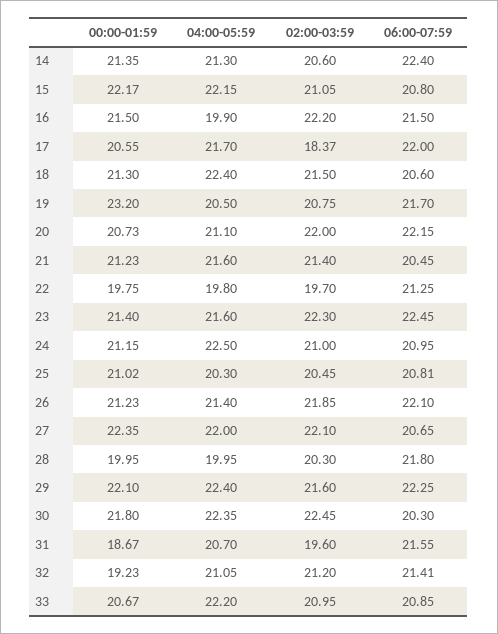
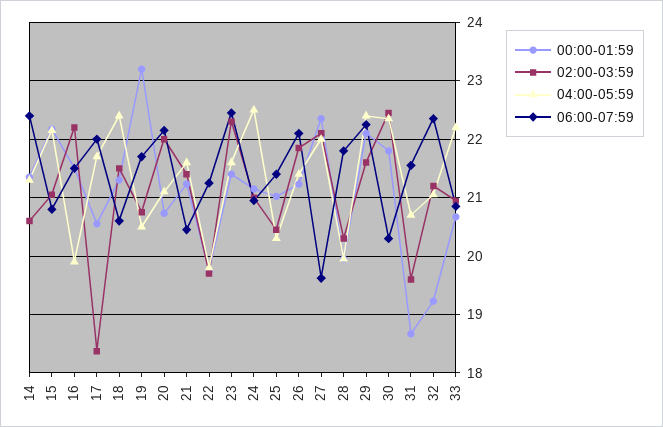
  {
    "00:00-01:59": {
      "14": 21.35,
      "15": 22.17,
      "16": 21.5,
      "17": 20.55,
      "18": 21.3,
      "19": 23.2,
      "20": 20.73,
      "21": 21.23,
      "22": 19.75,
      "23": 21.4,
      "24": 21.15,
      "25": 21.02,
      "26": 21.23,
      "27": 22.35,
      "28": 19.95,
      "29": 22.1,
      "30": 21.8,
      "31": 18.67,
      "32": 19.23,
      "33": 20.67
    },
    "04:00-05:59": {
      "14": 21.3,
      "15": 22.15,
      "16": 19.9,
      "17": 21.7,
      "18": 22.4,
      "19": 20.5,
      "20": 21.1,
      "21": 21.6,
      "22": 19.8,
      "23": 21.6,
      "24": 22.5,
      "25": 20.3,
      "26": 21.4,
      "27": 22,
      "28": 19.95,
      "29": 22.4,
      "30": 22.35,
      "31": 20.7,
      "32": 21.05,
      "33": 22.2
    },
    "02:00-03:59": {
      "14": 20.6,
      "15": 21.05,
      "16": 22.2,
      "17": 18.37,
      "18": 21.5,
      "19": 20.75,
      "20": 22,
      "21": 21.4,
      "22": 19.7,
      "23": 22.3,
      "24": 21,
      "25": 20.45,
      "26": 21.85,
      "27": 22.1,
      "28": 20.3,
      "29": 21.6,
      "30": 22.45,
      "31": 19.6,
      "32": 21.2,
      "33": 20.95
    },
    "06:00-07:59": {
      "14": 22.4,
      "15": 20.8,
      "16": 21.5,
      "17": 22,
      "18": 20.6,
      "19": 21.7,
      "20": 22.15,
      "21": 20.45,
      "22": 21.25,
      "23": 22.45,
      "24": 20.95,
-     "25": 20.81,
+     "25": 21.4,
      "26": 22.1,
-     "27": 20.65,
+     "27": 19.6,
      "28": 21.8,
      "29": 22.25,
      "30": 20.3,
      "31": 21.55,
-     "32": 21.41,
+     "32": 22.4,
      "33": 20.85
    }
  }

